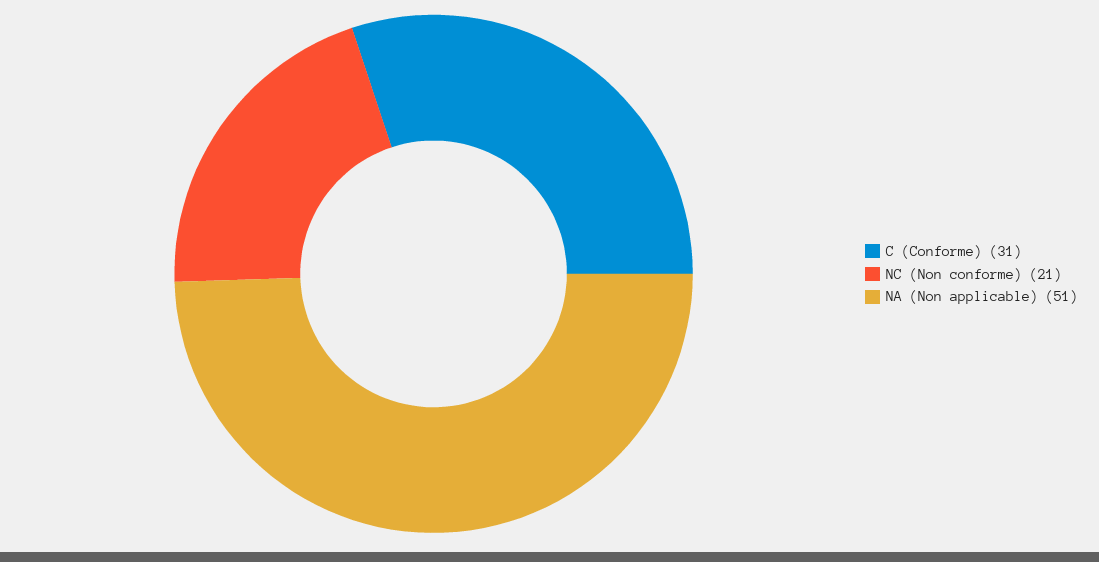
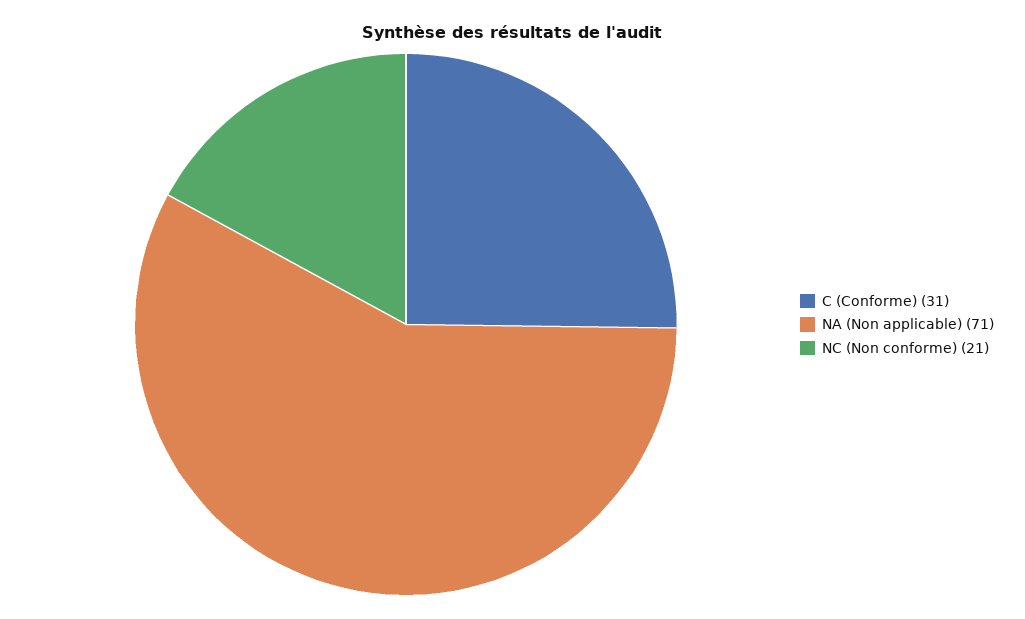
  {
    "C (Conforme)": 31,
    "NC (Non conforme)": 21,
-   "NA (Non applicable)": 51
+   "NA (Non applicable)": 71
  }

